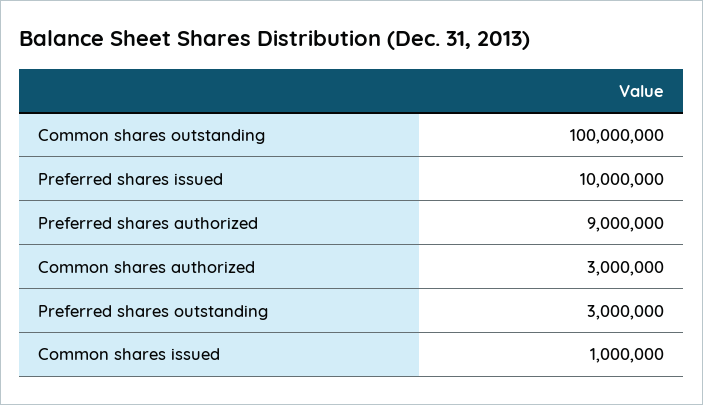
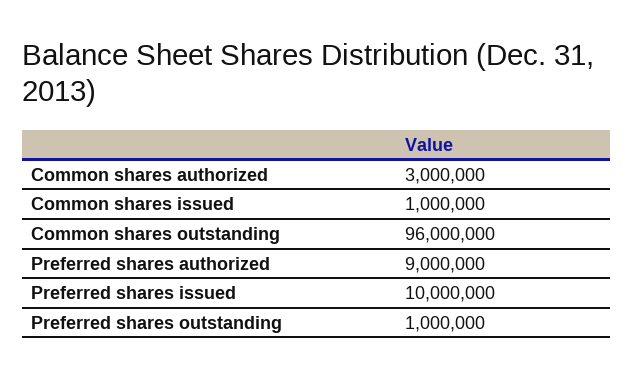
  {
-   "Common shares outstanding": 100000000,
+   "Common shares outstanding": 96000000,
    "Preferred shares issued": 10000000,
    "Preferred shares authorized": 9000000,
    "Common shares authorized": 3000000,
-   "Preferred shares outstanding": 3000000,
+   "Preferred shares outstanding": 1000000,
    "Common shares issued": 1000000
  }

